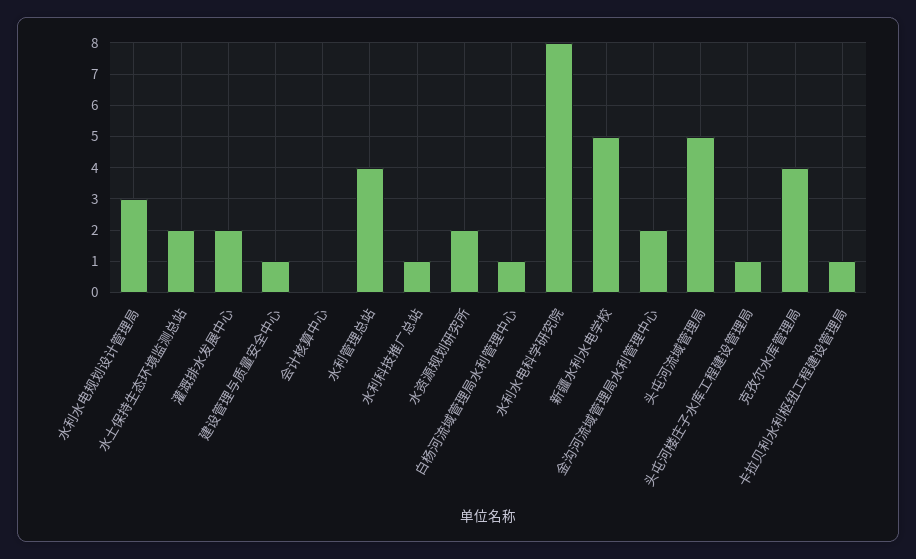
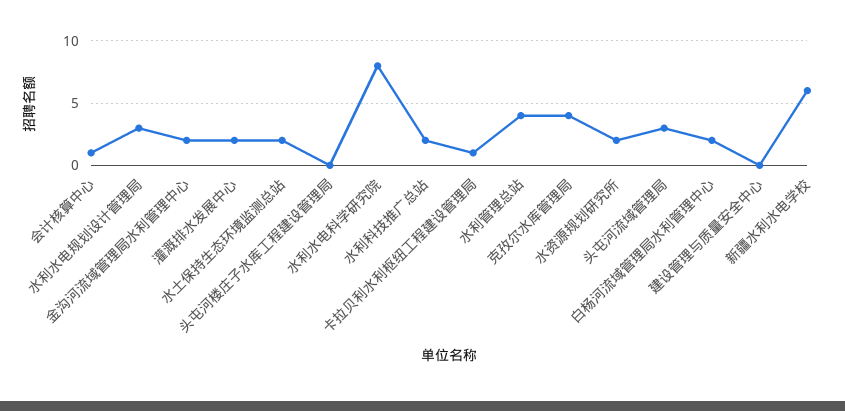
  {
    "水利水电规划设计管理局": 3,
    "水土保持生态环境监测总站": 2,
    "灌溉排水发展中心": 2,
-   "建设管理与质量安全中心": 1,
+   "建设管理与质量安全中心": 0,
-   "会计核算中心": 0,
+   "会计核算中心": 1,
    "水利管理总站": 4,
-   "水利科技推广总站": 1,
+   "水利科技推广总站": 2,
    "水资源规划研究所": 2,
-   "白杨河流域管理局水利管理中心": 1,
+   "白杨河流域管理局水利管理中心": 2,
    "水利水电科学研究院": 8,
-   "新疆水利水电学校": 5,
+   "新疆水利水电学校": 6,
    "金沟河流域管理局水利管理中心": 2,
-   "头屯河流域管理局": 5,
+   "头屯河流域管理局": 3,
-   "头屯河楼庄子水库工程建设管理局": 1,
+   "头屯河楼庄子水库工程建设管理局": 0,
    "克孜尔水库管理局": 4,
    "卡拉贝利水利枢纽工程建设管理局": 1
  }

